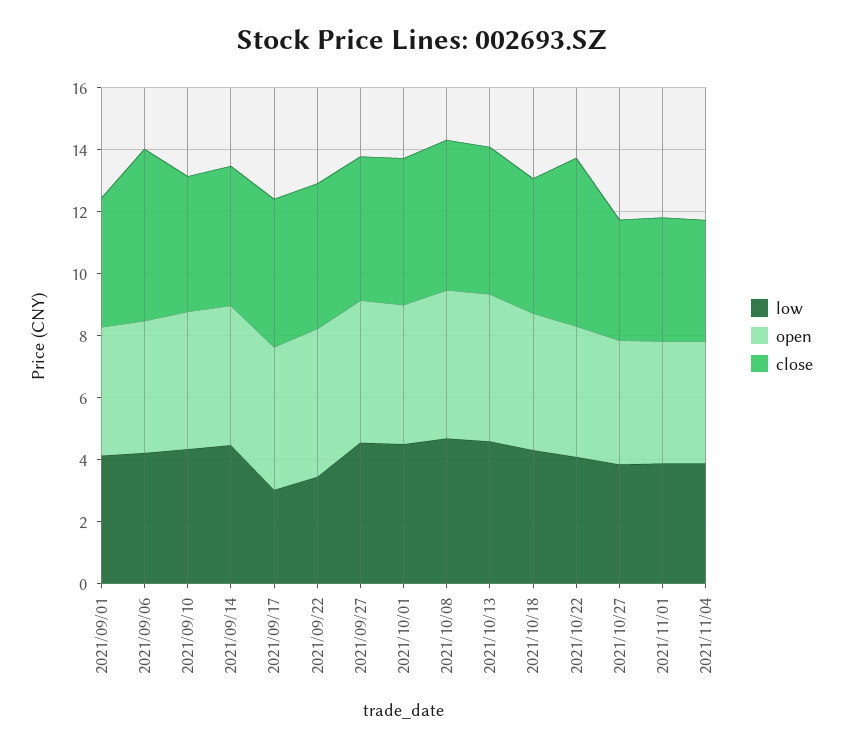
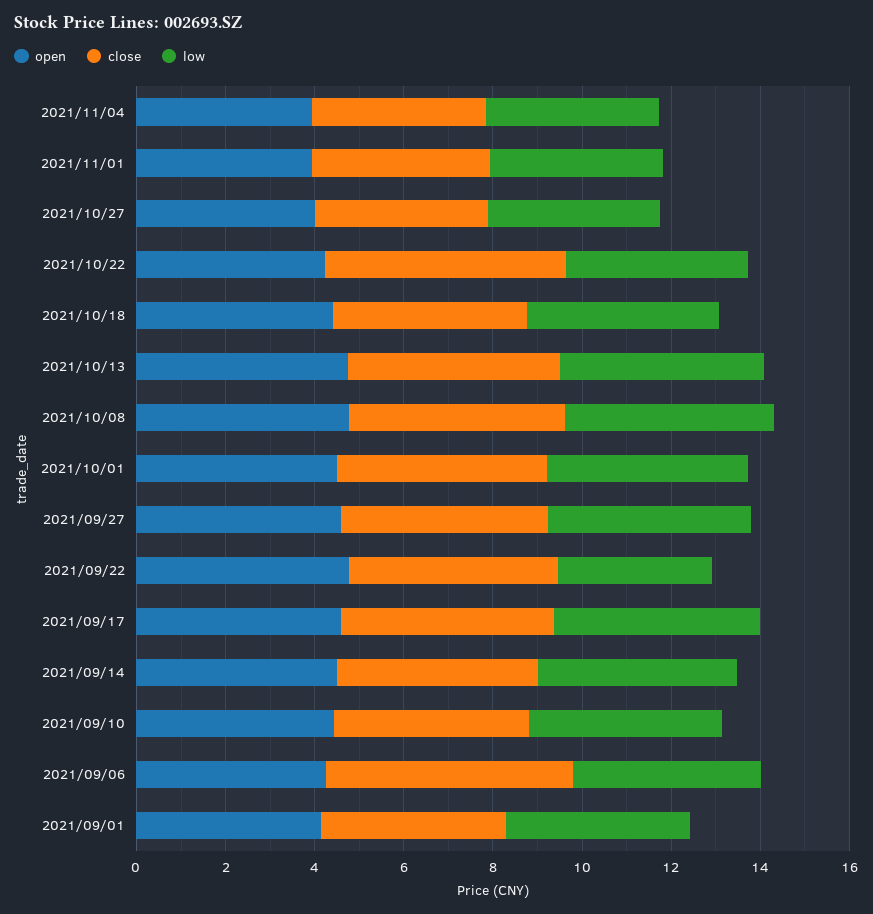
  {
    "low": {
      "2021/09/01": 4,
      "2021/09/06": 4,
      "2021/09/10": 4.5,
      "2021/09/14": 4.5,
-     "2021/09/17": 3,
+     "2021/09/17": 4.5,
      "2021/09/22": 3.5,
      "2021/09/27": 4.5,
      "2021/10/01": 4.5,
      "2021/10/08": 4.5,
      "2021/10/13": 4.5,
      "2021/10/18": 4.5,
      "2021/10/22": 4,
      "2021/10/27": 4,
      "2021/11/01": 4,
      "2021/11/04": 4
    },
    "open": {
      "2021/09/01": 4,
      "2021/09/06": 4.5,
      "2021/09/10": 4.5,
      "2021/09/14": 4.5,
      "2021/09/17": 4.5,
      "2021/09/22": 5,
      "2021/09/27": 4.5,
      "2021/10/01": 4.5,
      "2021/10/08": 5,
      "2021/10/13": 5,
      "2021/10/18": 4.5,
      "2021/10/22": 4,
      "2021/10/27": 4,
      "2021/11/01": 4,
      "2021/11/04": 4
    },
    "close": {
      "2021/09/01": 4,
      "2021/09/06": 5.5,
      "2021/09/10": 4.5,
      "2021/09/14": 4.5,
      "2021/09/17": 5,
      "2021/09/22": 4.5,
      "2021/09/27": 4.5,
      "2021/10/01": 4.5,
      "2021/10/08": 5,
      "2021/10/13": 5,
      "2021/10/18": 4.5,
      "2021/10/22": 5.5,
      "2021/10/27": 4,
      "2021/11/01": 4,
      "2021/11/04": 4
    }
  }

